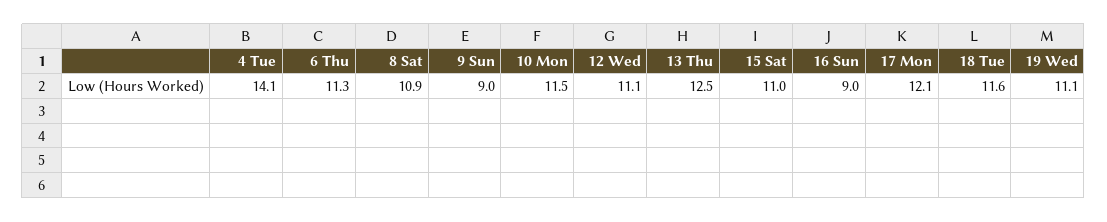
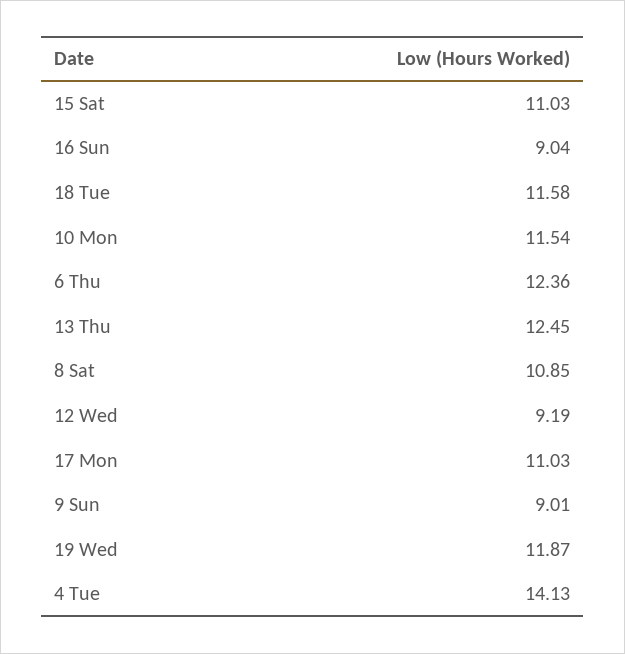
  {
    "4 Tue": 14.13,
-   "6 Thu": 11.3,
+   "6 Thu": 12.36,
    "8 Sat": 10.85,
    "9 Sun": 9.01,
    "10 Mon": 11.54,
-   "12 Wed": 11.1,
+   "12 Wed": 9.19,
    "13 Thu": 12.45,
    "15 Sat": 11.03,
    "16 Sun": 9.04,
-   "17 Mon": 12.1,
+   "17 Mon": 11.03,
    "18 Tue": 11.58,
-   "19 Wed": 11.1
+   "19 Wed": 11.87
  }

